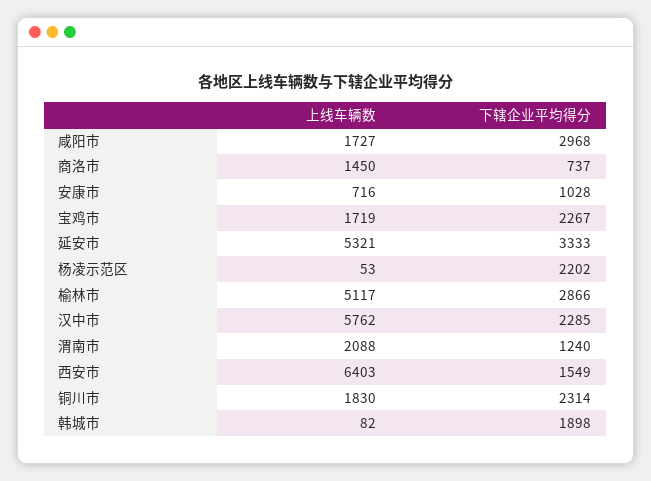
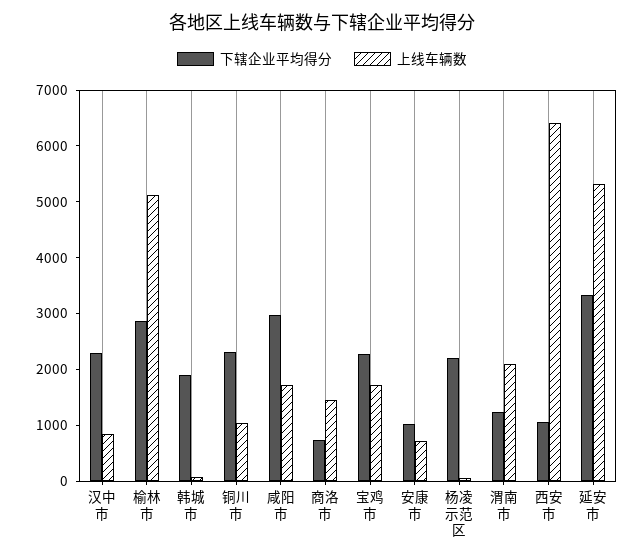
  {
    "上线车辆数": {
      "咸阳市": 1727,
      "商洛市": 1450,
      "安康市": 716,
      "宝鸡市": 1719,
      "延安市": 5321,
      "杨凌示范区": 53,
      "榆林市": 5117,
-     "汉中市": 5762,
+     "汉中市": 800,
      "渭南市": 2088,
      "西安市": 6403,
-     "铜川市": 1830,
+     "铜川市": 1000,
      "韩城市": 82
    },
    "下辖企业平均得分": {
      "咸阳市": 2968,
      "商洛市": 737,
      "安康市": 1028,
      "宝鸡市": 2267,
      "延安市": 3333,
      "杨凌示范区": 2202,
      "榆林市": 2866,
      "汉中市": 2285,
      "渭南市": 1240,
-     "西安市": 1549,
+     "西安市": 1000,
      "铜川市": 2314,
      "韩城市": 1898
    }
  }

